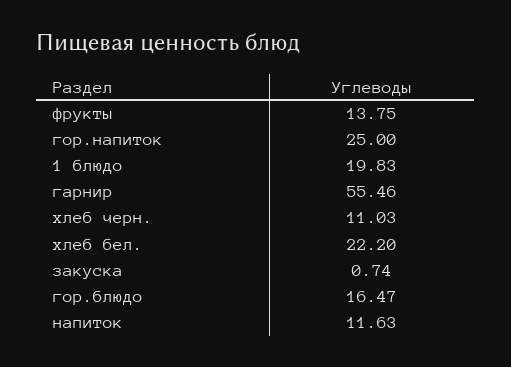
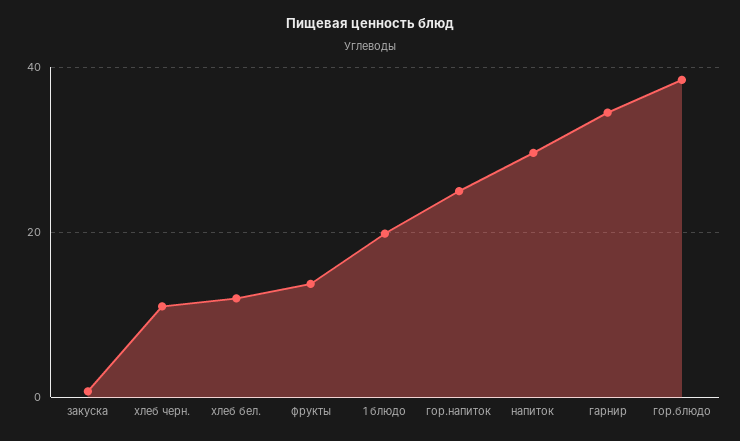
  {
    "фрукты": 13.75,
    "гор.напиток": 25,
    "1 блюдо": 19.83,
-   "гарнир": 55.46,
+   "гарнир": 34,
    "хлеб черн.": 11.03,
-   "хлеб бел.": 22.2,
+   "хлеб бел.": 12,
    "закуска": 0.74,
-   "гор.блюдо": 16.47,
+   "гор.блюдо": 38,
-   "напиток": 11.63
+   "напиток": 30
  }

